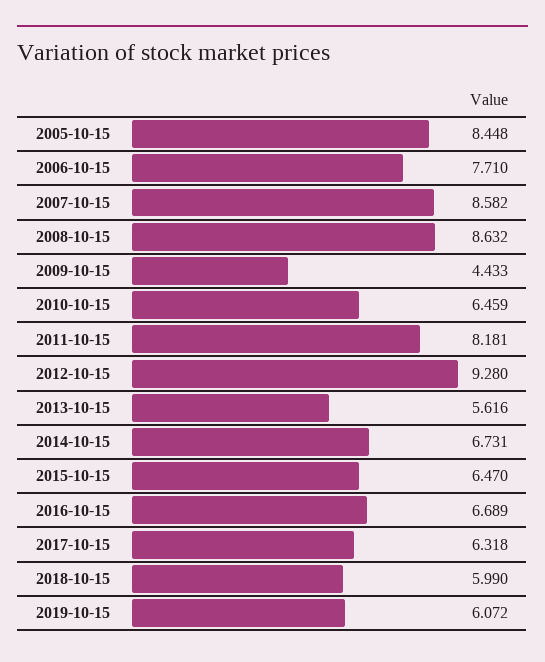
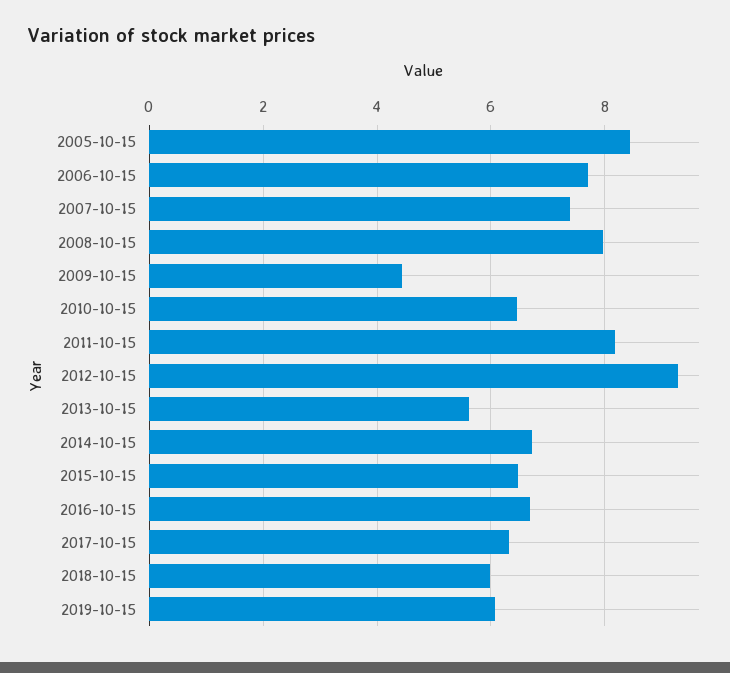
  {
    "2005-10-15": 8.448,
    "2006-10-15": 7.71,
-   "2007-10-15": 8.582,
+   "2007-10-15": 7.4,
-   "2008-10-15": 8.632,
+   "2008-10-15": 8,
    "2009-10-15": 4.433,
    "2010-10-15": 6.459,
    "2011-10-15": 8.181,
    "2012-10-15": 9.28,
    "2013-10-15": 5.616,
    "2014-10-15": 6.731,
    "2015-10-15": 6.47,
    "2016-10-15": 6.689,
    "2017-10-15": 6.318,
    "2018-10-15": 5.99,
    "2019-10-15": 6.072
  }

